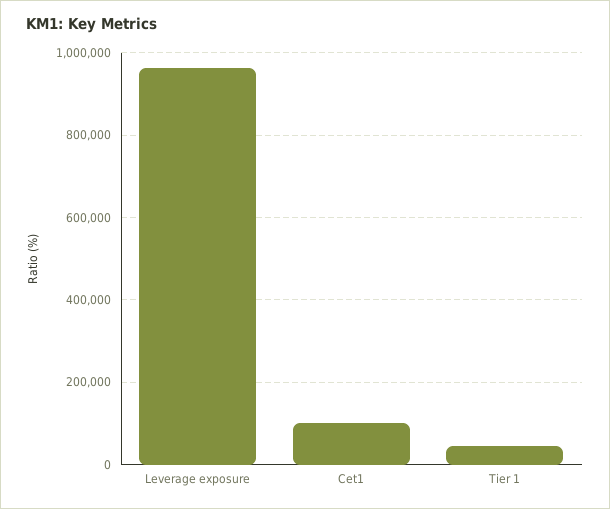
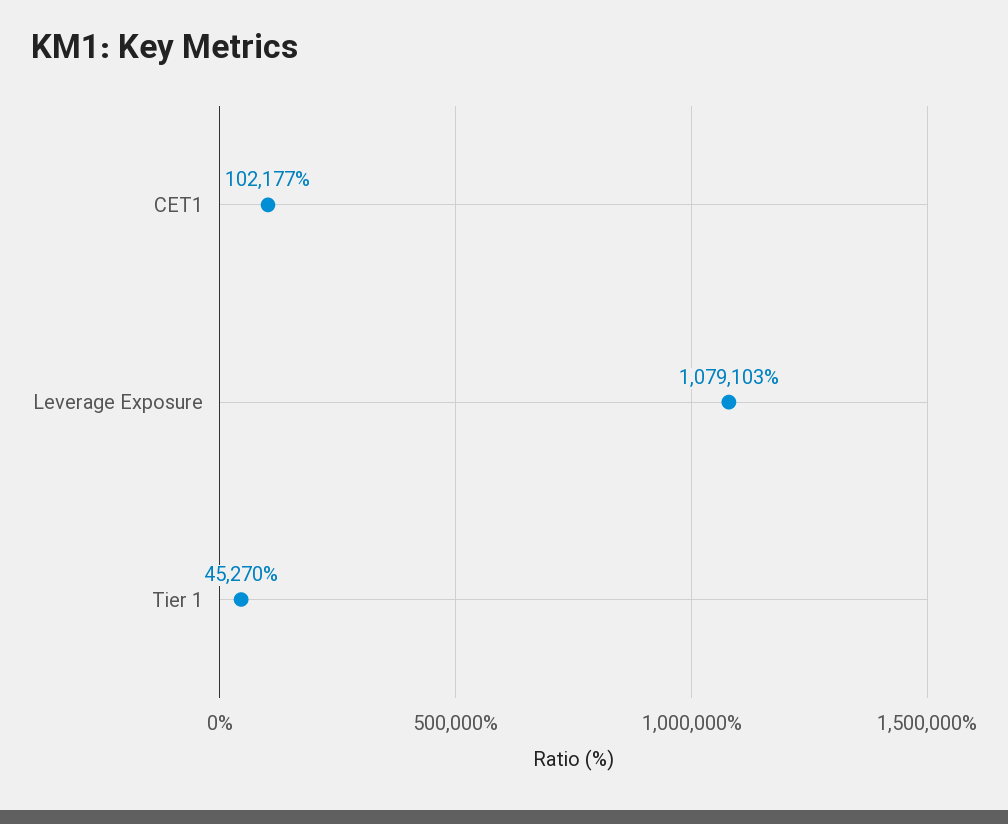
  {
-   "Leverage exposure": 960000,
+   "Leverage exposure": 1079103,
    "Cet1": 102177,
    "Tier 1": 45270
  }

